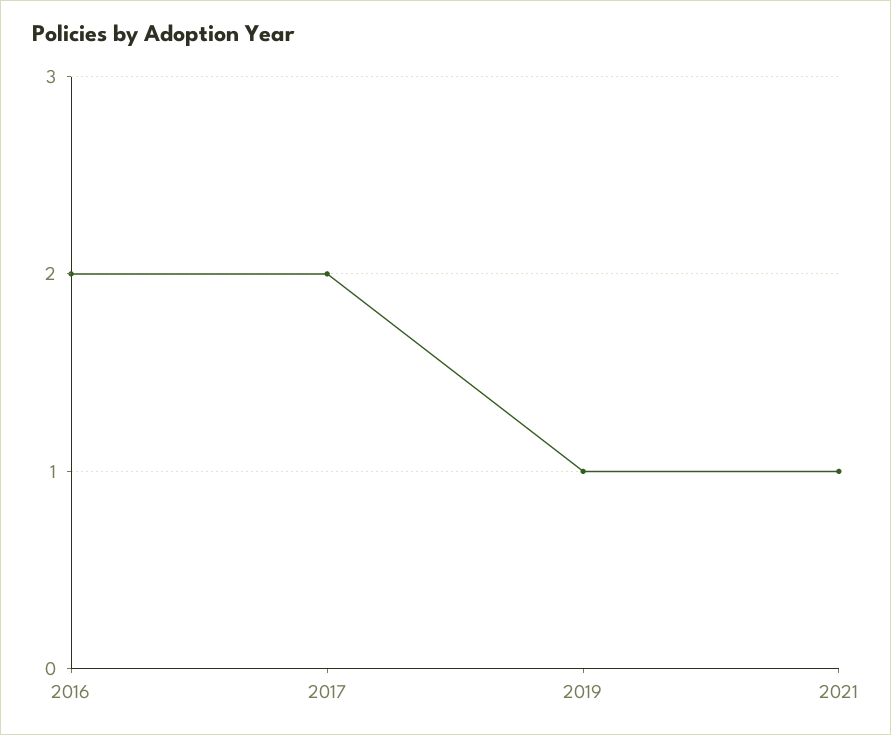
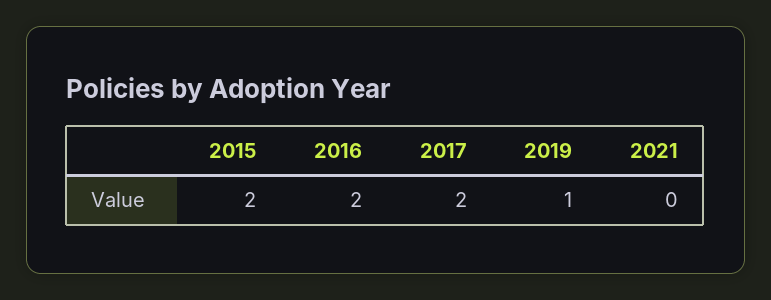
  {
    "2016": 2,
    "2017": 2,
    "2019": 1,
-   "2021": 1
+   "2021": 0,
+   "2015": 2
  }

